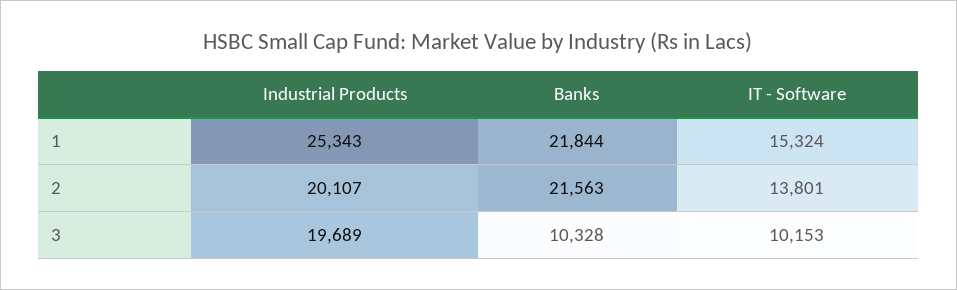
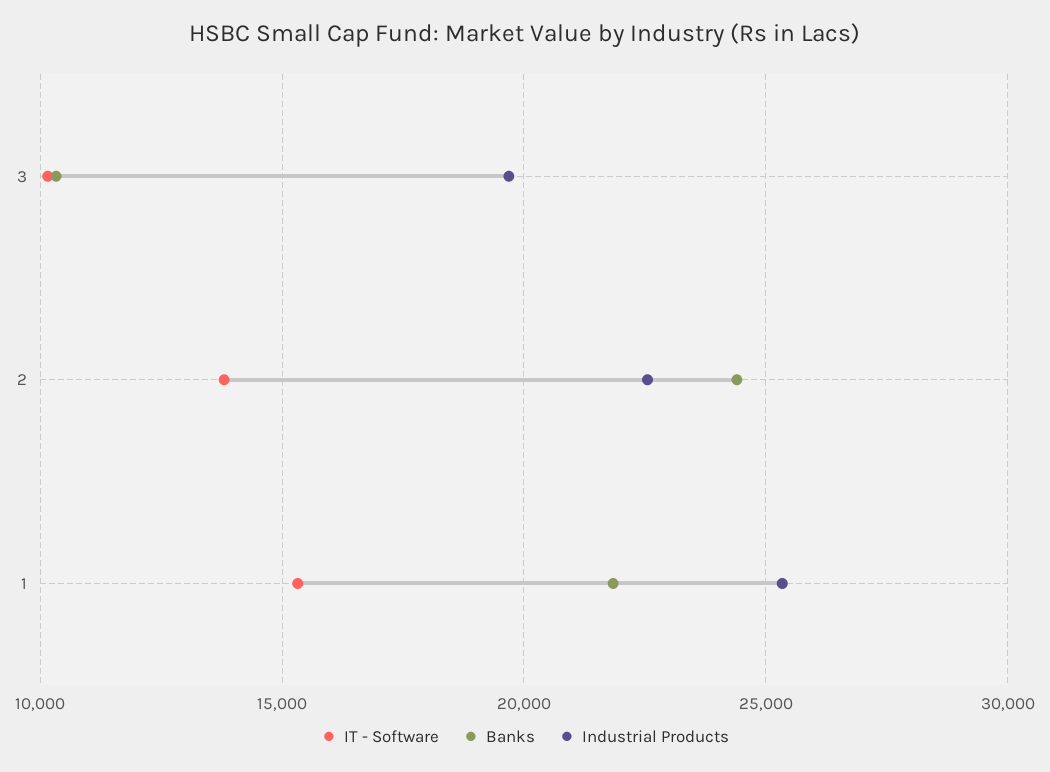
  {
    "Industrial Products": {
      "1": 25343,
-     "2": 20107,
+     "2": 22500,
      "3": 19689
    },
    "Banks": {
      "1": 21844,
-     "2": 21563,
+     "2": 24500,
      "3": 10328
    },
    "IT - Software": {
      "1": 15324,
      "2": 13801,
      "3": 10153
    }
  }

